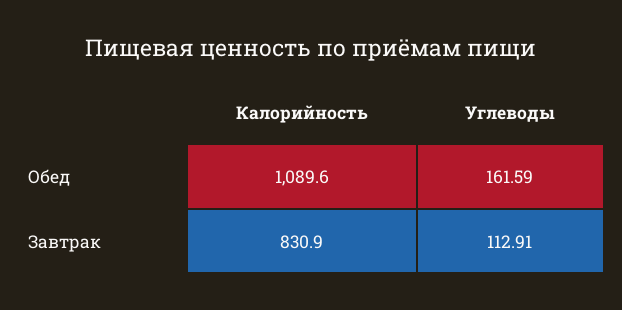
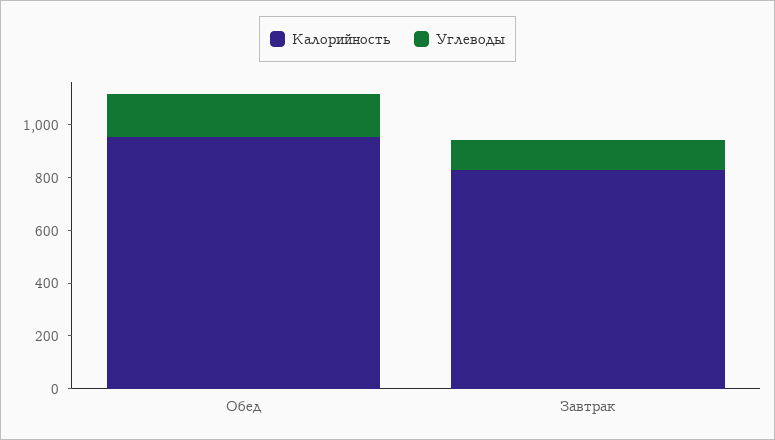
  {
    "Калорийность": {
-     "Обед": 1089.6,
+     "Обед": 950,
      "Завтрак": 830.9
    },
    "Углеводы": {
      "Обед": 161.59,
      "Завтрак": 112.91
    }
  }

